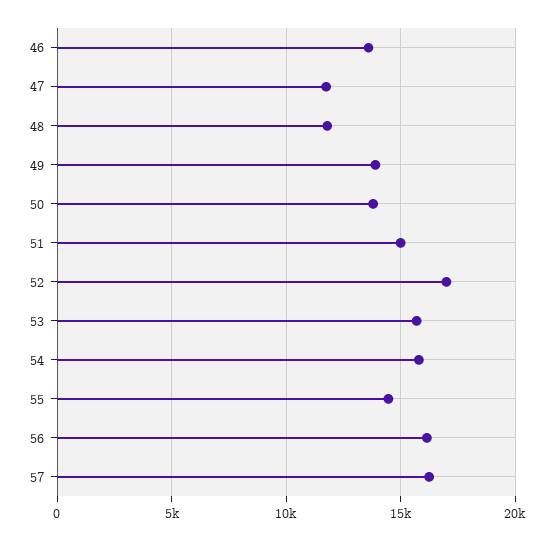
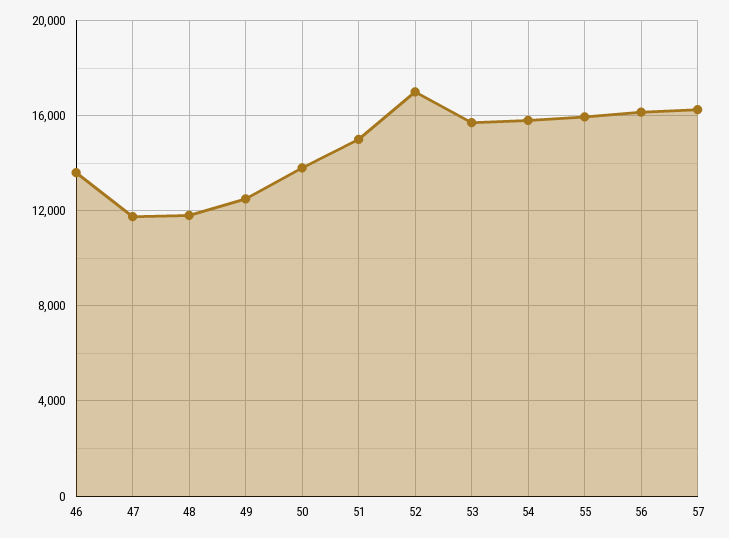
  {
    "46": 13500,
    "47": 12000,
    "48": 12000,
-   "49": 14000,
+   "49": 12500,
    "50": 14000,
    "51": 15000,
    "52": 17000,
    "53": 15500,
    "54": 16000,
-   "55": 14500,
+   "55": 16000,
    "56": 16000,
    "57": 16500
  }

